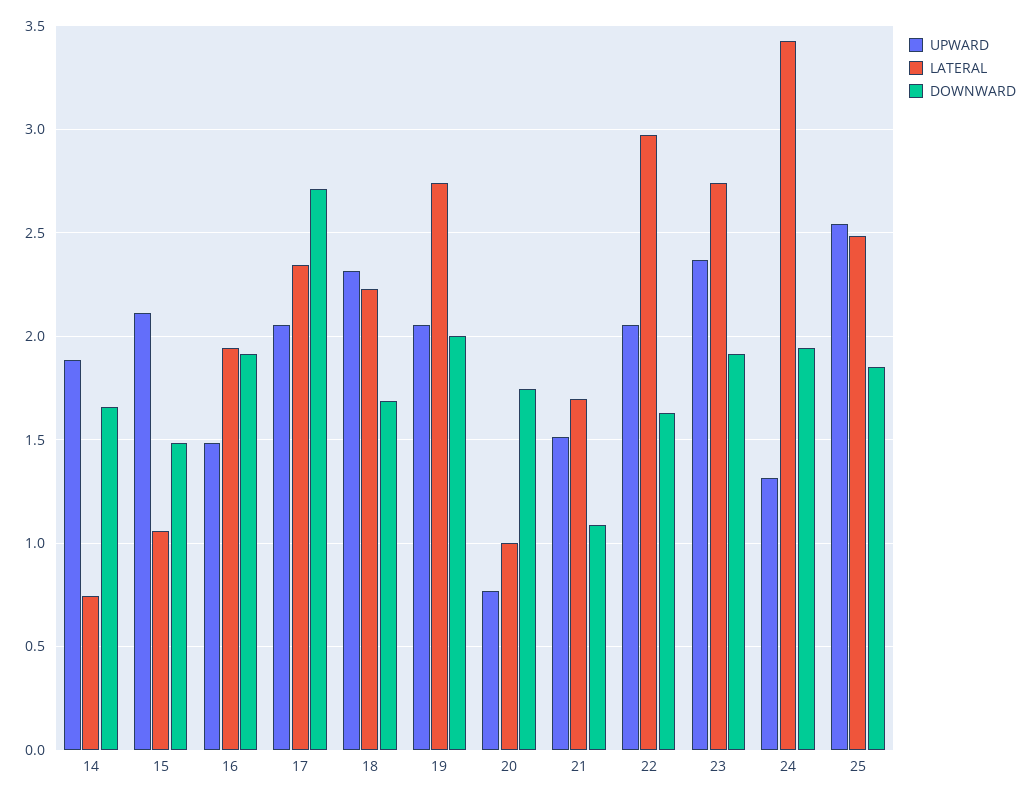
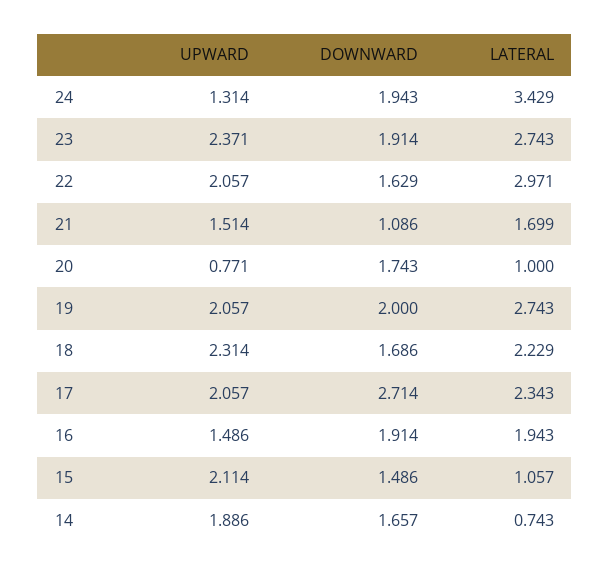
  {
    "UPWARD": {
      "14": 1.886,
      "15": 2.114,
      "16": 1.486,
      "17": 2.057,
      "18": 2.314,
      "19": 2.057,
      "20": 0.771,
      "21": 1.514,
      "22": 2.057,
      "23": 2.371,
-     "24": 1.314,
+     "24": 1.314
-     "25": 2.55
    },
    "LATERAL": {
      "14": 0.743,
      "15": 1.057,
      "16": 1.943,
      "17": 2.343,
      "18": 2.229,
      "19": 2.743,
      "20": 1,
      "21": 1.699,
      "22": 2.971,
      "23": 2.743,
-     "24": 3.429,
+     "24": 3.429
-     "25": 2.5
    },
    "DOWNWARD": {
      "14": 1.657,
      "15": 1.486,
      "16": 1.914,
      "17": 2.714,
      "18": 1.686,
      "19": 2,
      "20": 1.743,
      "21": 1.086,
      "22": 1.629,
      "23": 1.914,
-     "24": 1.943,
+     "24": 1.943
-     "25": 1.85
    }
  }

